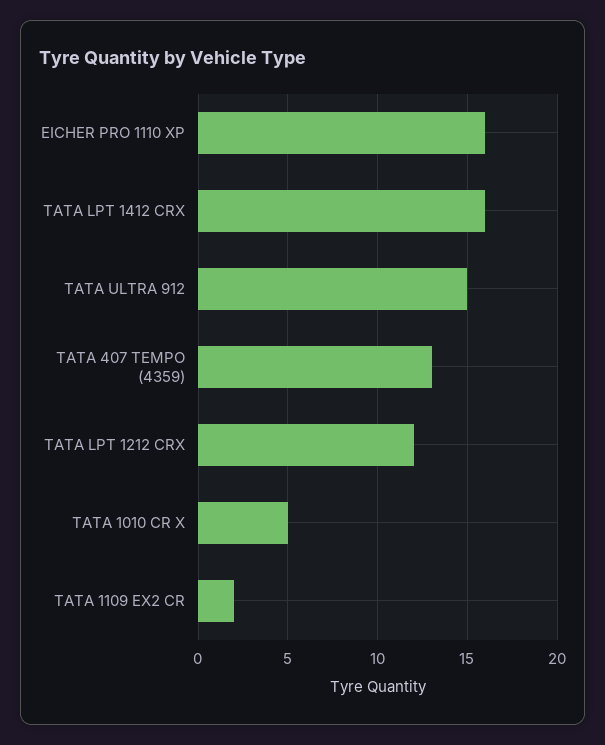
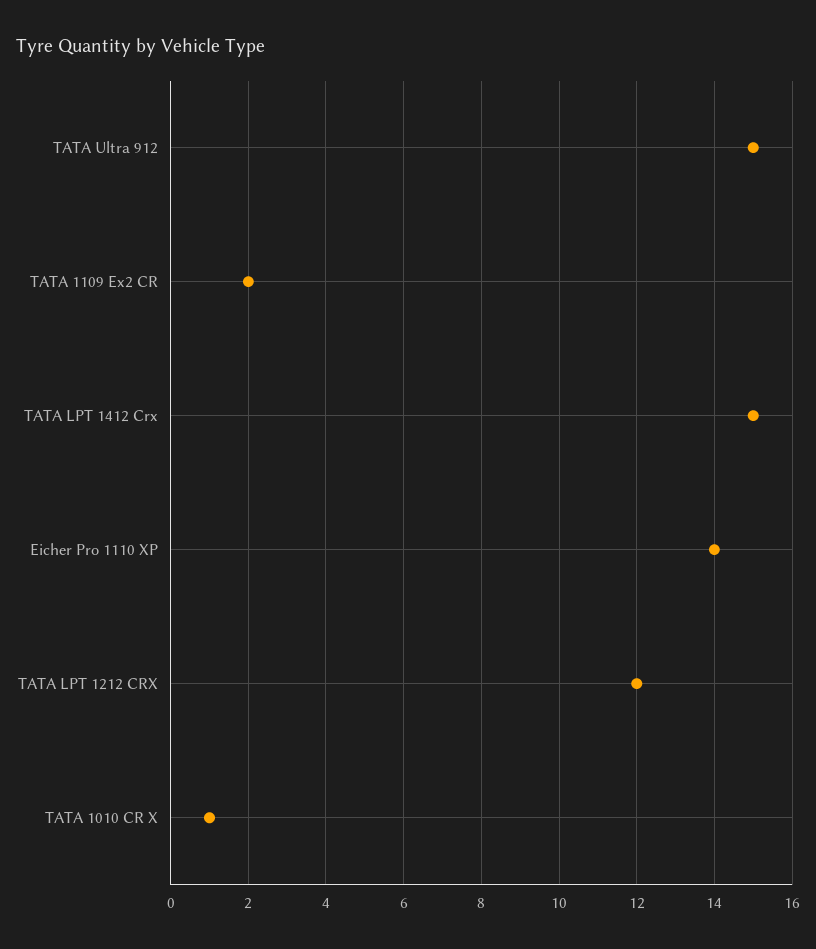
  {
-   "EICHER PRO 1110 XP": 16,
+   "EICHER PRO 1110 XP": 14,
-   "TATA LPT 1412 CRX": 16,
+   "TATA LPT 1412 CRX": 15,
    "TATA ULTRA 912": 15,
-   "TATA 407 TEMPO (4359)": 13,
    "TATA LPT 1212 CRX": 12,
-   "TATA 1010 CR X": 5,
+   "TATA 1010 CR X": 1,
    "TATA 1109 EX2 CR": 2
  }

